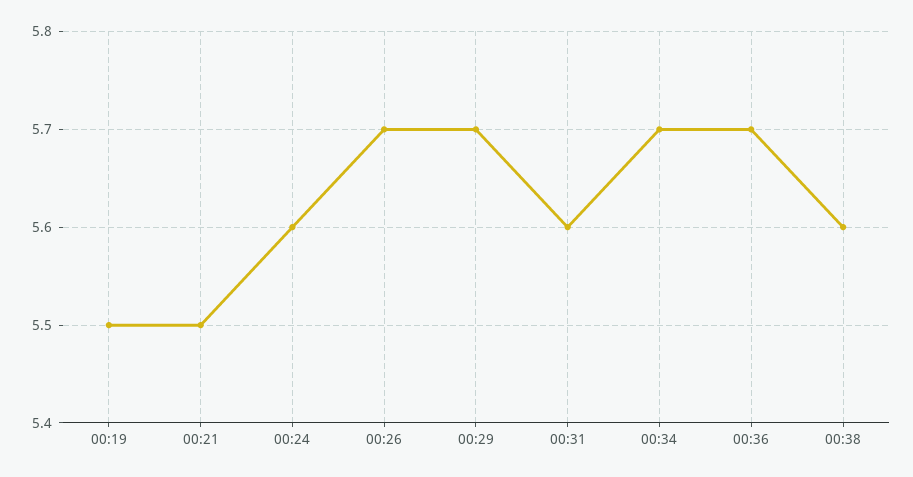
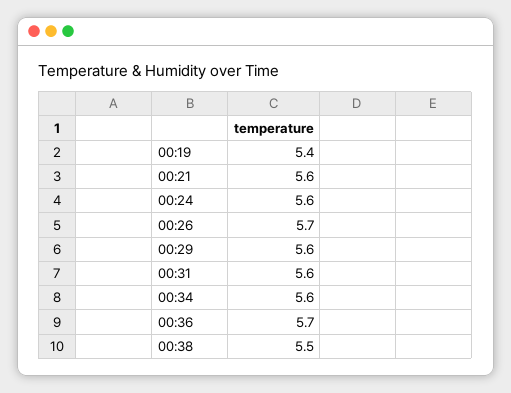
  {
-   "00:19": 5.5,
+   "00:19": 5.4,
-   "00:21": 5.5,
+   "00:21": 5.6,
    "00:24": 5.6,
    "00:26": 5.7,
-   "00:29": 5.7,
+   "00:29": 5.6,
    "00:31": 5.6,
-   "00:34": 5.7,
+   "00:34": 5.6,
    "00:36": 5.7,
-   "00:38": 5.6
+   "00:38": 5.5
  }

